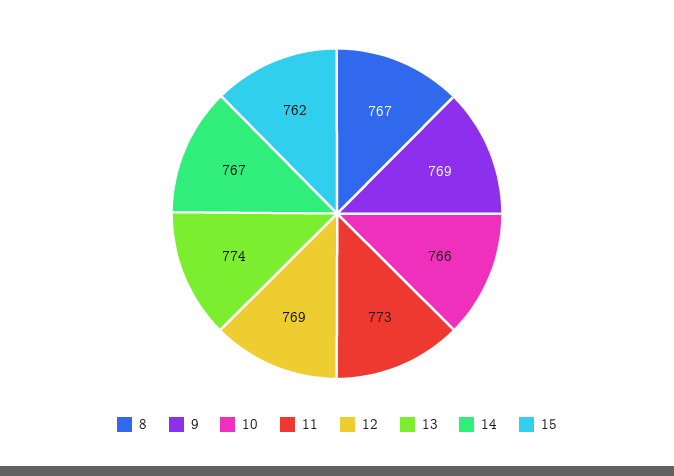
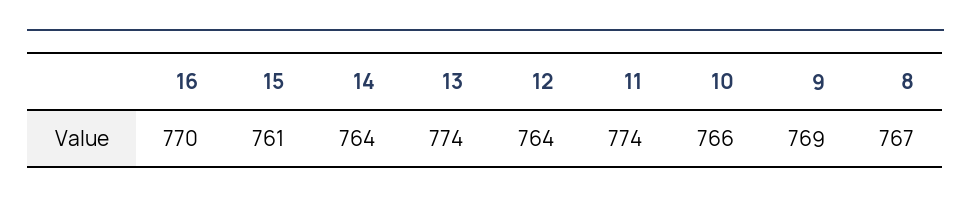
  {
    "8": 767,
    "9": 769,
    "10": 766,
-   "11": 773,
+   "11": 774,
-   "12": 769,
+   "12": 764,
    "13": 774,
-   "14": 767,
+   "14": 764,
-   "15": 762
+   "15": 761,
+   "16": 770
  }

